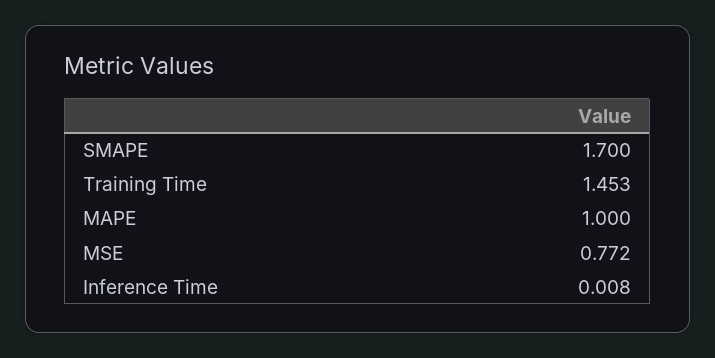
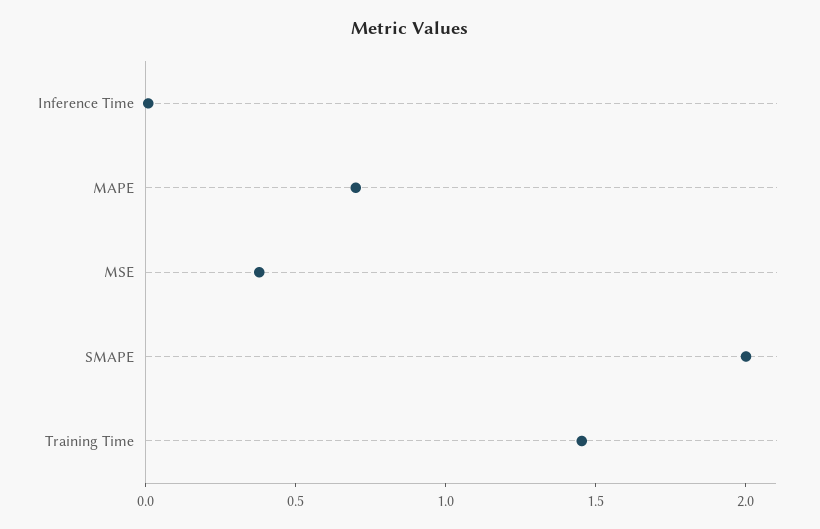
  {
-   "SMAPE": 1.7,
+   "SMAPE": 2,
    "Training Time": 1.453,
-   "MAPE": 1,
+   "MAPE": 0.7,
-   "MSE": 0.772,
+   "MSE": 0.4,
    "Inference Time": 0.008
  }

